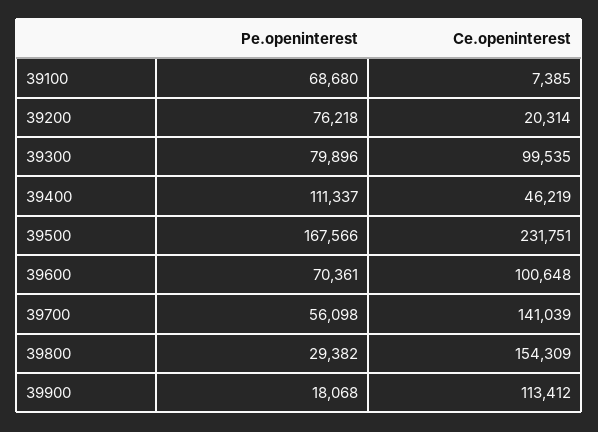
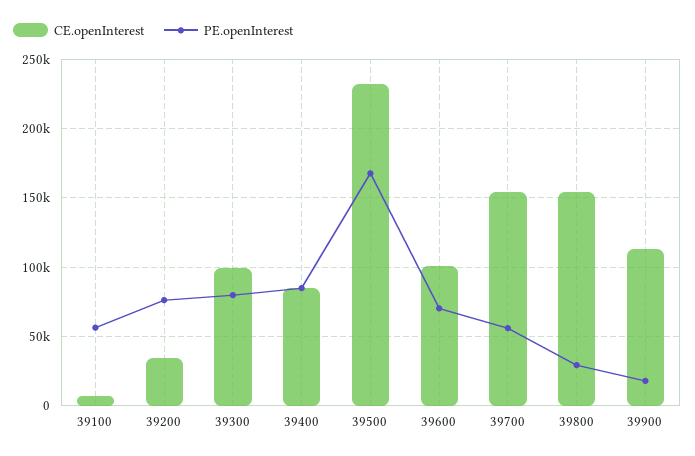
  {
    "Pe.openinterest": {
-     "39100": 68680,
+     "39100": 55000,
      "39200": 76218,
      "39300": 79896,
-     "39400": 111337,
+     "39400": 85000,
      "39500": 167566,
      "39600": 70361,
      "39700": 56098,
      "39800": 29382,
      "39900": 18068
    },
    "Ce.openinterest": {
      "39100": 7385,
-     "39200": 20314,
+     "39200": 35000,
      "39300": 99535,
-     "39400": 46219,
+     "39400": 85000,
      "39500": 231751,
      "39600": 100648,
-     "39700": 141039,
+     "39700": 155000,
      "39800": 154309,
      "39900": 113412
    }
  }

